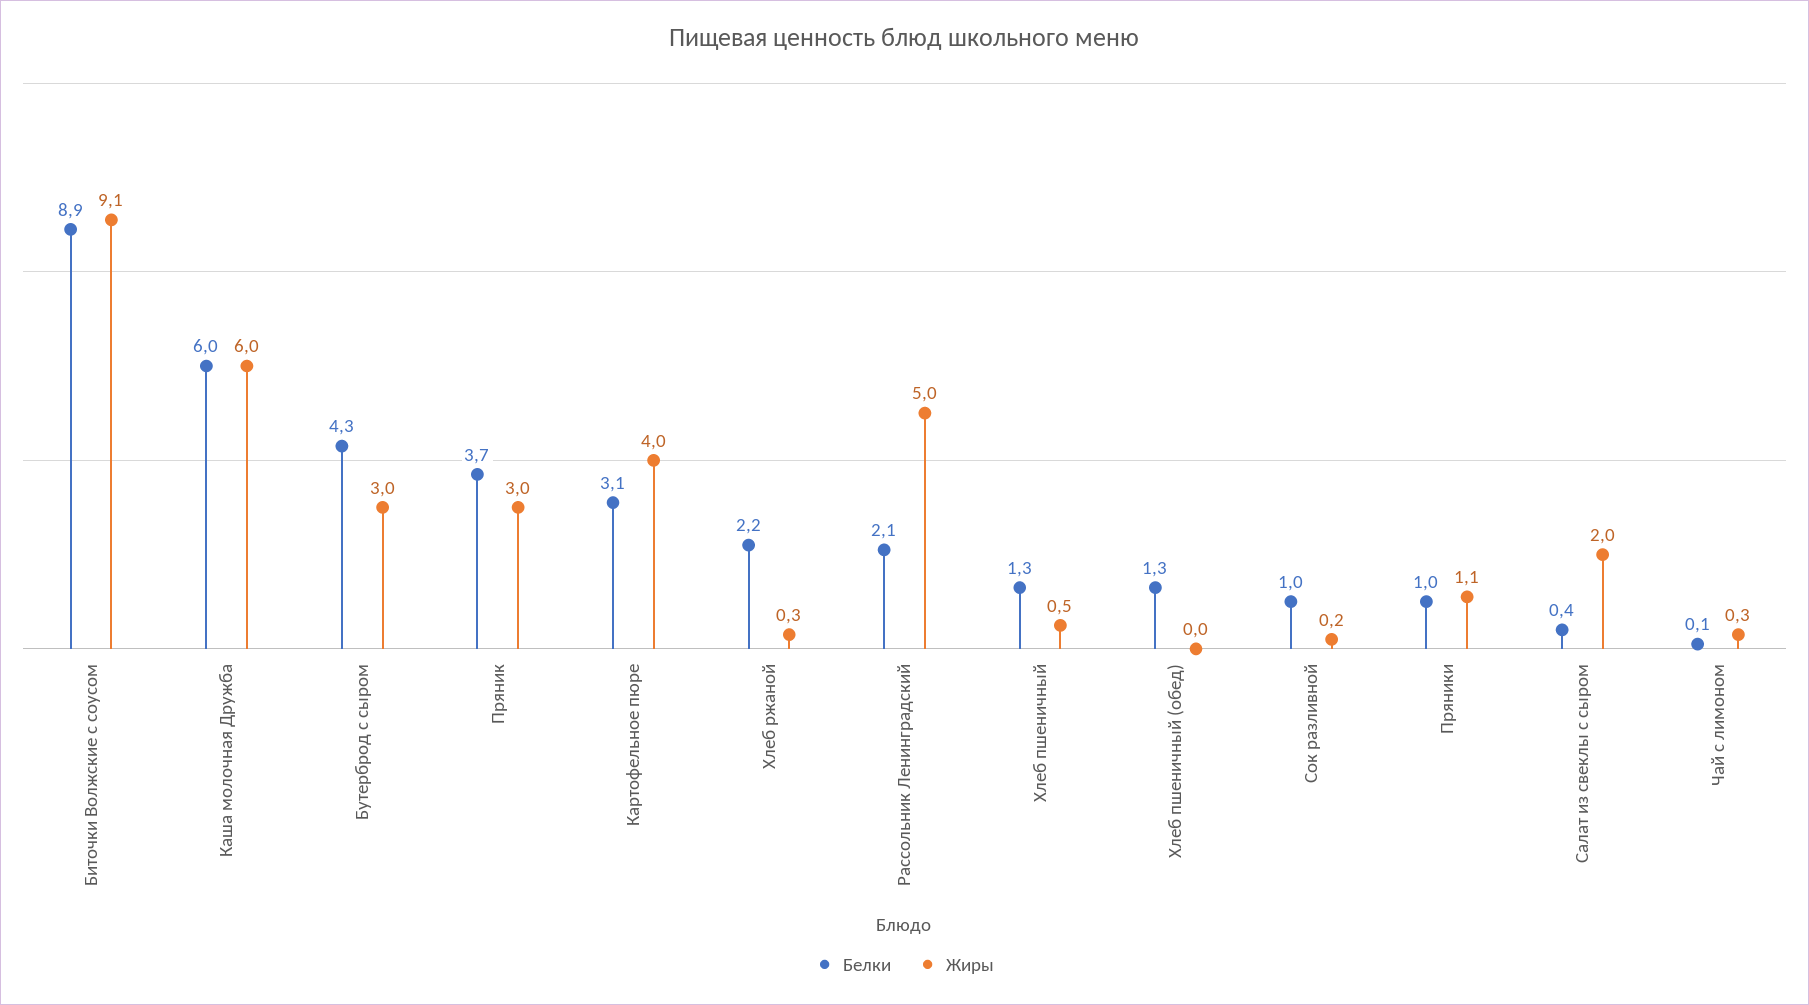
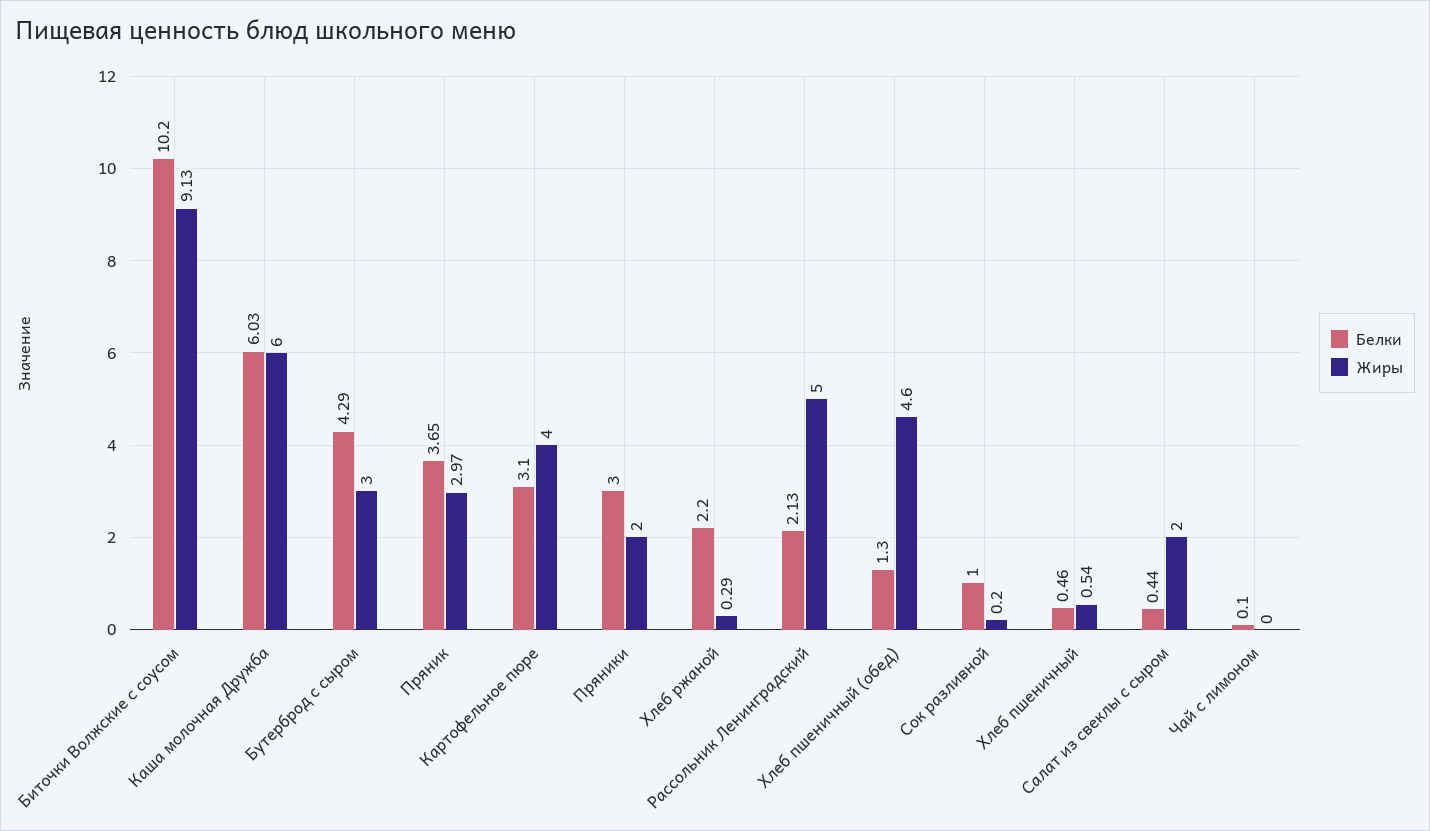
  {
    "Белки": {
-     "Биточки Волжские с соусом": 8.9,
+     "Биточки Волжские с соусом": 10.2,
      "Каша молочная Дружба": 6.03,
      "Бутерброд с сыром": 4.29,
      "Пряник": 3.65,
      "Картофельное пюре": 3.1,
      "Хлеб ржаной": 2.2,
      "Рассольник Ленинградский": 2.13,
-     "Хлеб пшеничный": 1.3,
+     "Хлеб пшеничный": 0.46,
      "Хлеб пшеничный (обед)": 1.3,
      "Сок разливной": 1,
-     "Пряники": 1,
+     "Пряники": 3,
      "Салат из свеклы с сыром": 0.44,
      "Чай с лимоном": 0.1
    },
    "Жиры": {
      "Биточки Волжские с соусом": 9.13,
      "Каша молочная Дружба": 6,
      "Бутерброд с сыром": 3,
      "Пряник": 2.97,
      "Картофельное пюре": 4,
      "Хлеб ржаной": 0.29,
      "Рассольник Ленинградский": 5,
      "Хлеб пшеничный": 0.54,
-     "Хлеб пшеничный (обед)": 0,
+     "Хлеб пшеничный (обед)": 4.6,
      "Сок разливной": 0.2,
-     "Пряники": 1.1,
+     "Пряники": 2,
      "Салат из свеклы с сыром": 2,
-     "Чай с лимоном": 0.3
+     "Чай с лимоном": 0
    }
  }

